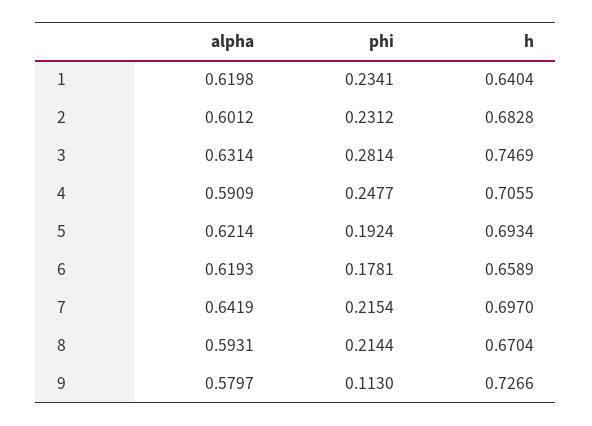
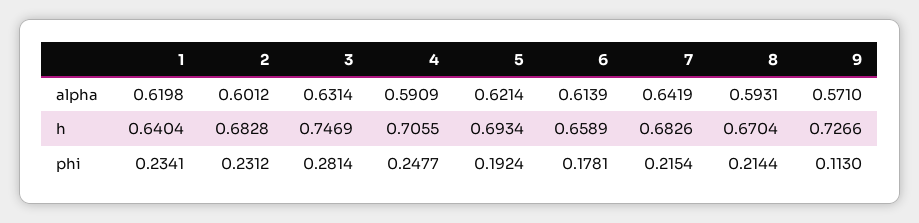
  {
    "alpha": {
      "1": 0.6198,
      "2": 0.6012,
      "3": 0.6314,
      "4": 0.5909,
      "5": 0.6214,
-     "6": 0.6193,
+     "6": 0.6139,
      "7": 0.6419,
      "8": 0.5931,
-     "9": 0.5797
+     "9": 0.571
    },
    "phi": {
      "1": 0.2341,
      "2": 0.2312,
      "3": 0.2814,
      "4": 0.2477,
      "5": 0.1924,
      "6": 0.1781,
      "7": 0.2154,
      "8": 0.2144,
      "9": 0.113
    },
    "h": {
      "1": 0.6404,
      "2": 0.6828,
      "3": 0.7469,
      "4": 0.7055,
      "5": 0.6934,
      "6": 0.6589,
-     "7": 0.697,
+     "7": 0.6826,
      "8": 0.6704,
      "9": 0.7266
    }
  }

